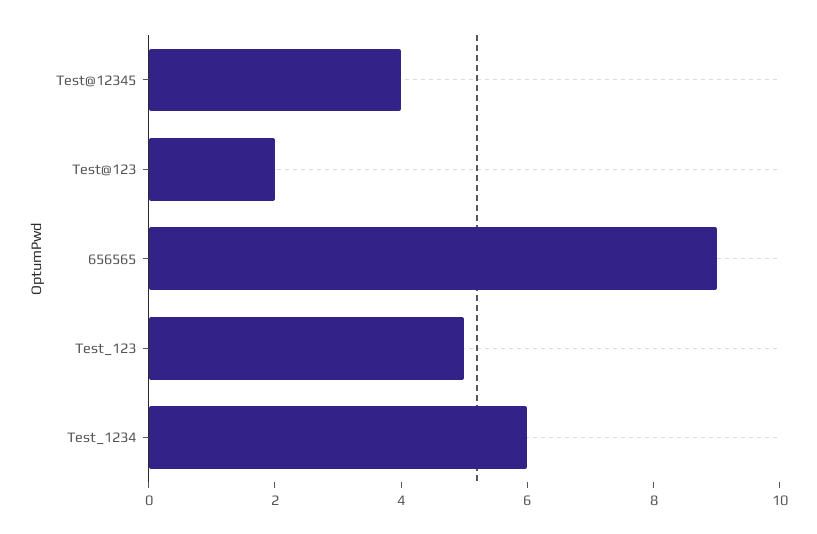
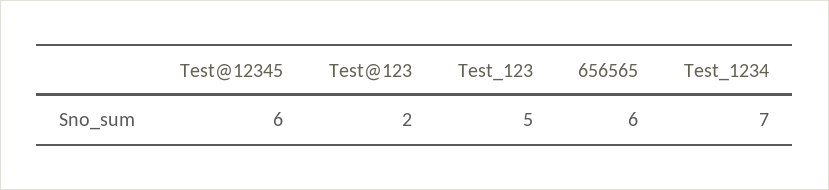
  {
-   "Test@12345": 4,
+   "Test@12345": 6,
    "Test@123": 2,
-   "656565": 9,
+   "656565": 6,
    "Test_123": 5,
-   "Test_1234": 6
+   "Test_1234": 7
  }

